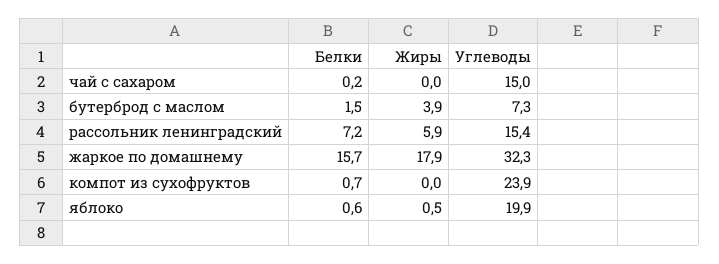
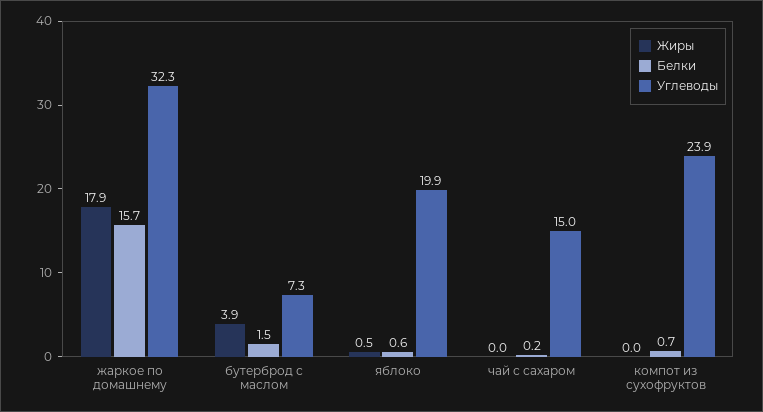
  {
    "Белки": {
      "чай с сахаром": 0.2,
      "бутерброд с маслом": 1.5,
-     "рассольник ленинградский": 7.2,
      "жаркое по домашнему": 15.7,
      "компот из сухофруктов": 0.7,
      "яблоко": 0.6
    },
    "Жиры": {
      "чай с сахаром": 0,
      "бутерброд с маслом": 3.9,
-     "рассольник ленинградский": 5.9,
      "жаркое по домашнему": 17.9,
      "компот из сухофруктов": 0,
      "яблоко": 0.5
    },
    "Углеводы": {
      "чай с сахаром": 15,
      "бутерброд с маслом": 7.3,
-     "рассольник ленинградский": 15.4,
      "жаркое по домашнему": 32.3,
      "компот из сухофруктов": 23.9,
      "яблоко": 19.9
    }
  }

